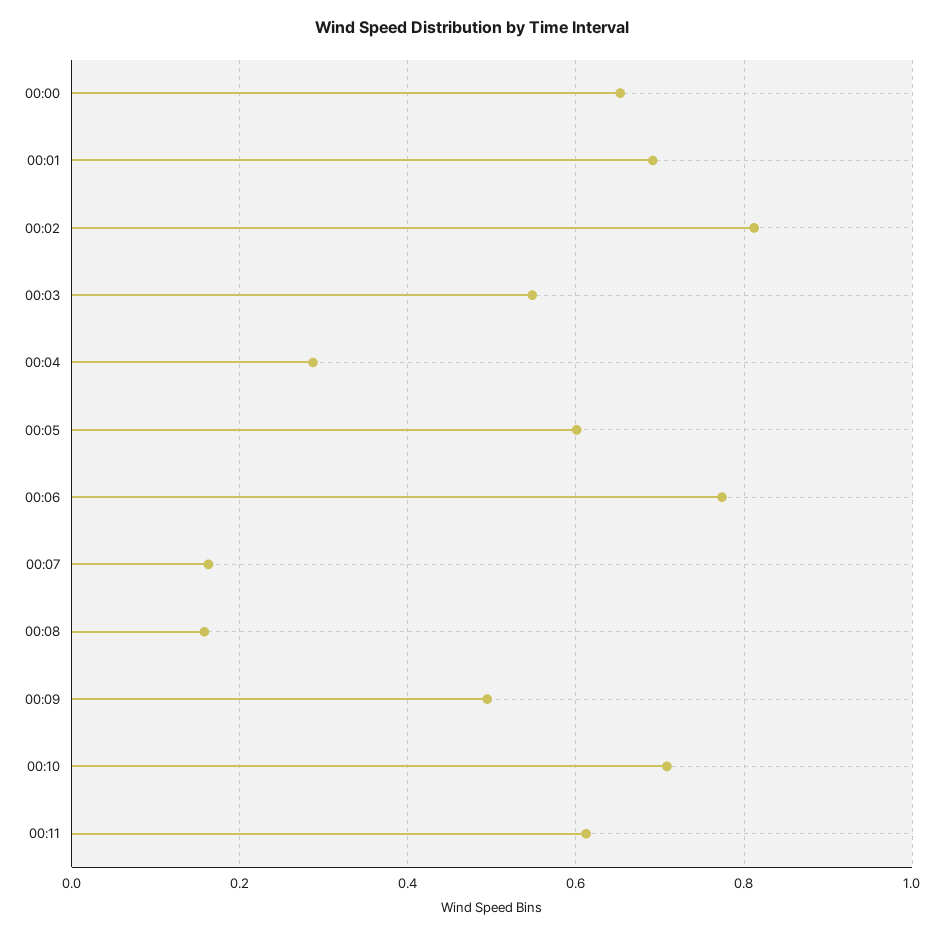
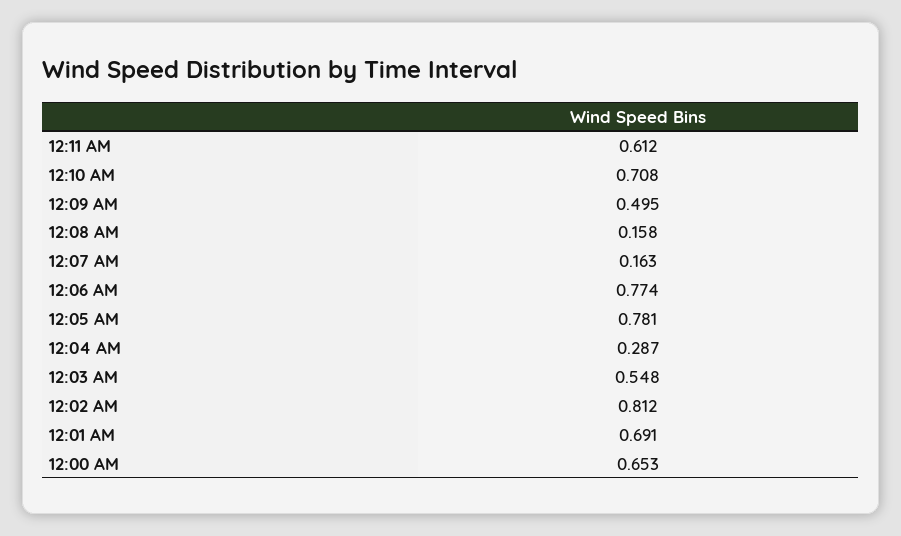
  {
    "00:00": 0.653,
    "00:01": 0.691,
    "00:02": 0.812,
    "00:03": 0.548,
    "00:04": 0.287,
-   "00:05": 0.6,
+   "00:05": 0.781,
    "00:06": 0.774,
    "00:07": 0.163,
    "00:08": 0.158,
    "00:09": 0.495,
    "00:10": 0.708,
    "00:11": 0.612
  }

